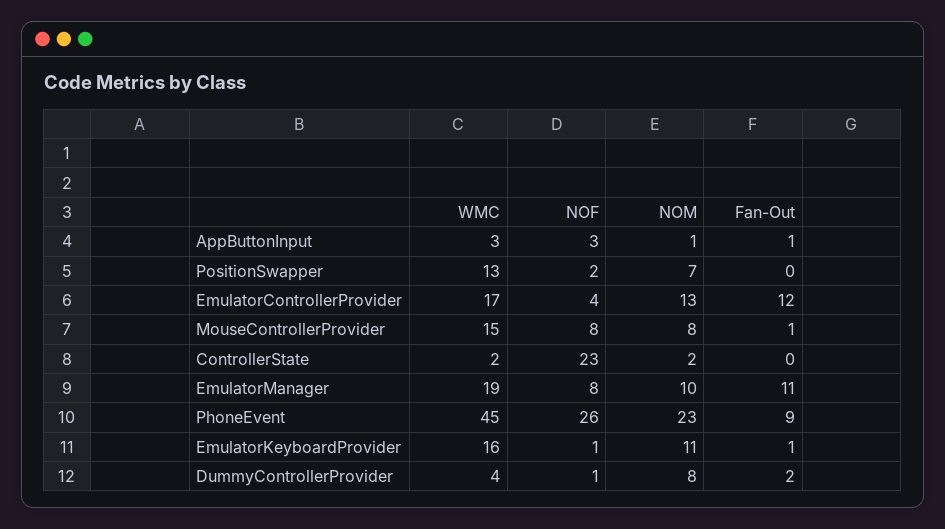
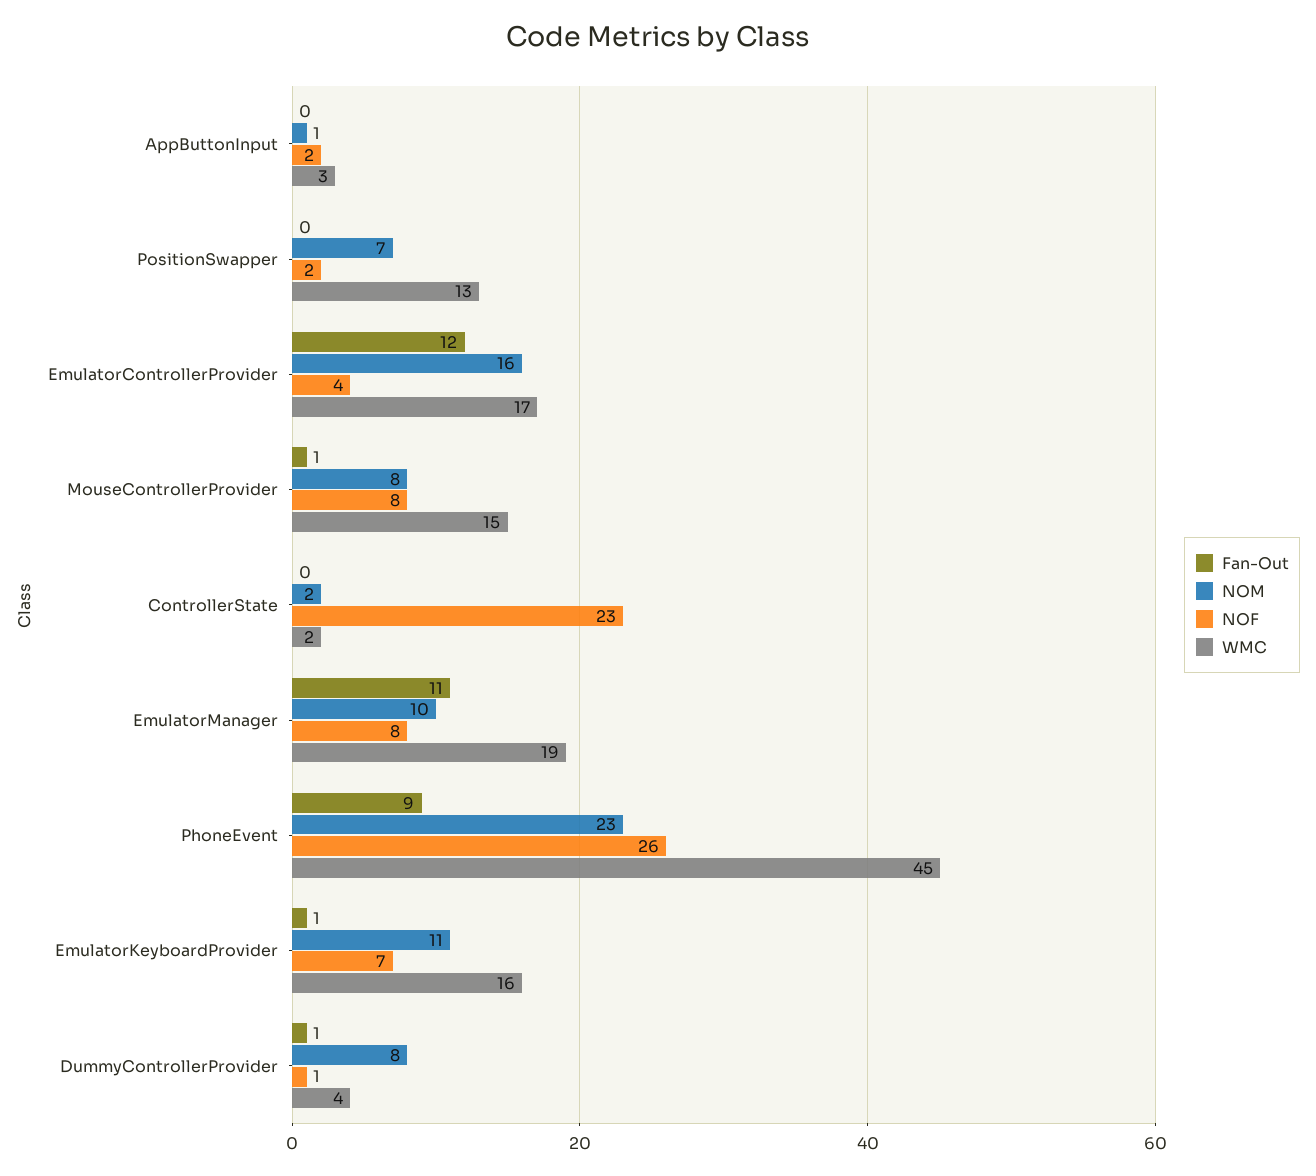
  {
    "WMC": {
      "AppButtonInput": 3,
      "PositionSwapper": 13,
      "EmulatorControllerProvider": 17,
      "MouseControllerProvider": 15,
      "ControllerState": 2,
      "EmulatorManager": 19,
      "PhoneEvent": 45,
      "EmulatorKeyboardProvider": 16,
      "DummyControllerProvider": 4
    },
    "NOF": {
-     "AppButtonInput": 3,
+     "AppButtonInput": 2,
      "PositionSwapper": 2,
      "EmulatorControllerProvider": 4,
      "MouseControllerProvider": 8,
      "ControllerState": 23,
      "EmulatorManager": 8,
      "PhoneEvent": 26,
-     "EmulatorKeyboardProvider": 1,
+     "EmulatorKeyboardProvider": 7,
      "DummyControllerProvider": 1
    },
    "NOM": {
      "AppButtonInput": 1,
      "PositionSwapper": 7,
-     "EmulatorControllerProvider": 13,
+     "EmulatorControllerProvider": 16,
      "MouseControllerProvider": 8,
      "ControllerState": 2,
      "EmulatorManager": 10,
      "PhoneEvent": 23,
      "EmulatorKeyboardProvider": 11,
      "DummyControllerProvider": 8
    },
    "Fan-Out": {
-     "AppButtonInput": 1,
+     "AppButtonInput": 0,
      "PositionSwapper": 0,
      "EmulatorControllerProvider": 12,
      "MouseControllerProvider": 1,
      "ControllerState": 0,
      "EmulatorManager": 11,
      "PhoneEvent": 9,
      "EmulatorKeyboardProvider": 1,
-     "DummyControllerProvider": 2
+     "DummyControllerProvider": 1
    }
  }

